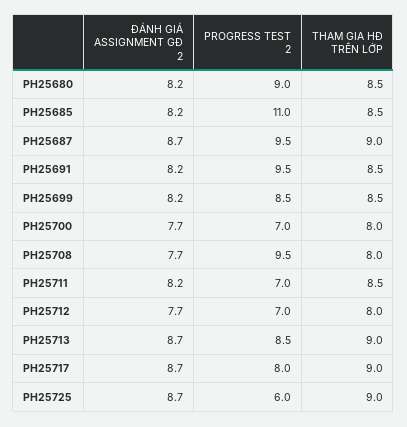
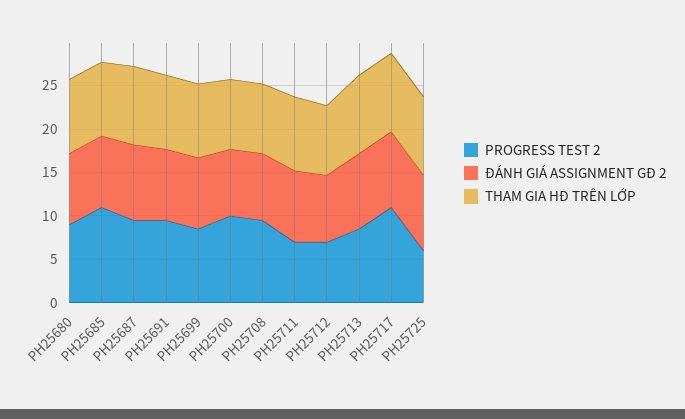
  {
    "ĐÁNH GIÁ ASSIGNMENT GĐ 2": {
      "PH25680": 8.2,
      "PH25685": 8.2,
      "PH25687": 8.7,
      "PH25691": 8.2,
      "PH25699": 8.2,
      "PH25700": 7.7,
      "PH25708": 7.7,
      "PH25711": 8.2,
      "PH25712": 7.7,
      "PH25713": 8.7,
      "PH25717": 8.7,
      "PH25725": 8.7
    },
    "PROGRESS TEST 2": {
      "PH25680": 9,
      "PH25685": 11,
      "PH25687": 9.5,
      "PH25691": 9.5,
      "PH25699": 8.5,
-     "PH25700": 7,
+     "PH25700": 10,
      "PH25708": 9.5,
      "PH25711": 7,
      "PH25712": 7,
      "PH25713": 8.5,
-     "PH25717": 8,
+     "PH25717": 11,
      "PH25725": 6
    },
    "THAM GIA HĐ TRÊN LỚP": {
      "PH25680": 8.5,
      "PH25685": 8.5,
      "PH25687": 9,
      "PH25691": 8.5,
      "PH25699": 8.5,
      "PH25700": 8,
      "PH25708": 8,
      "PH25711": 8.5,
      "PH25712": 8,
      "PH25713": 9,
      "PH25717": 9,
      "PH25725": 9
    }
  }

